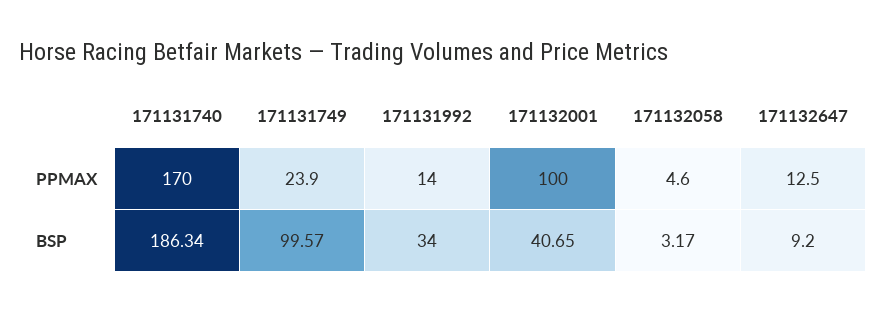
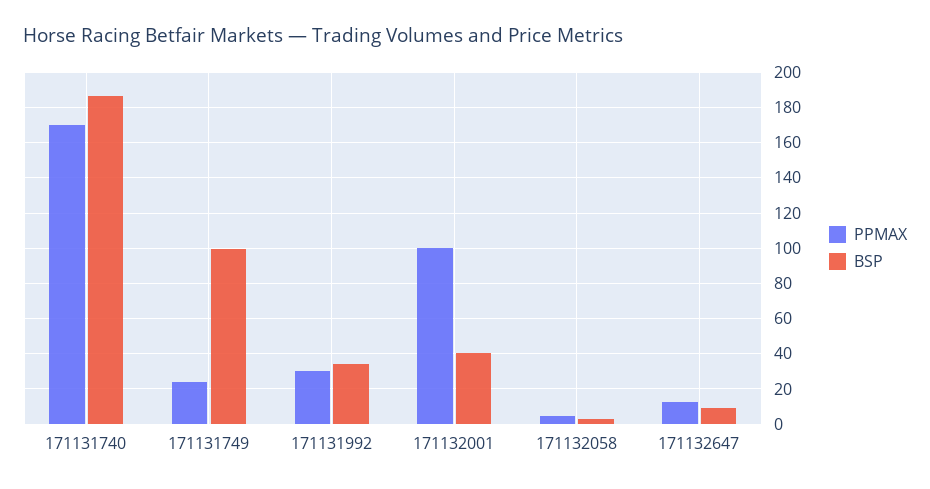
  {
    "PPMAX": {
      "171131740": 170,
      "171131749": 23.9,
-     "171131992": 14,
+     "171131992": 30,
      "171132001": 100,
      "171132058": 4.6,
      "171132647": 12.5
    },
    "BSP": {
      "171131740": 186.34,
      "171131749": 99.57,
      "171131992": 34,
      "171132001": 40.65,
      "171132058": 3.17,
      "171132647": 9.2
    }
  }

